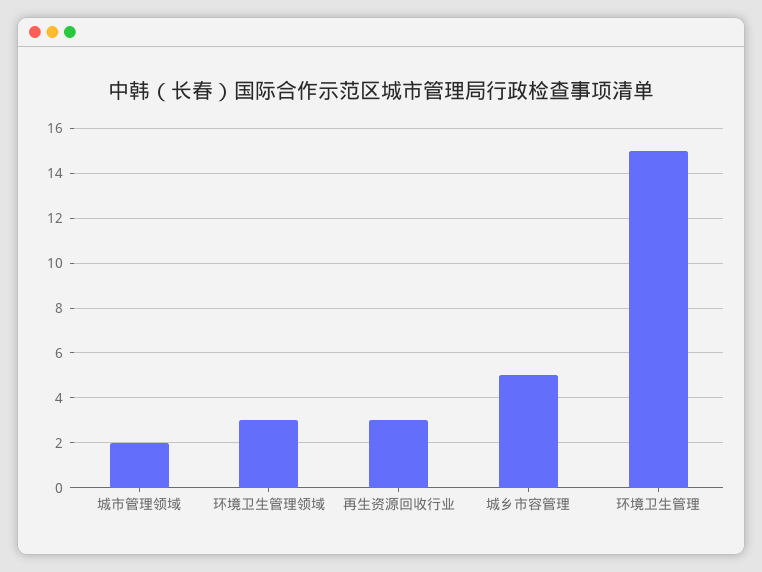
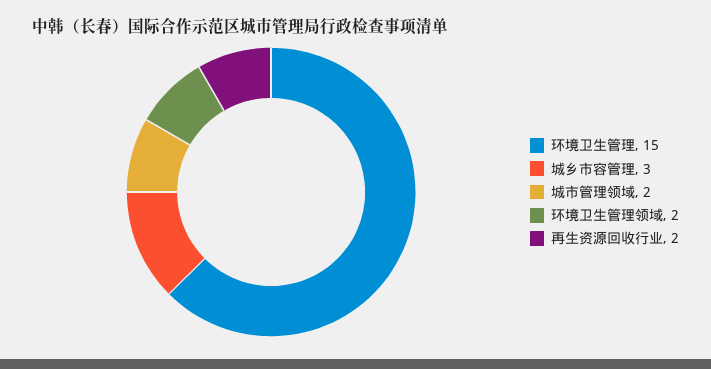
  {
    "城市管理领域": 2,
-   "环境卫生管理领域": 3,
+   "环境卫生管理领域": 2,
-   "再生资源回收行业": 3,
+   "再生资源回收行业": 2,
-   "城乡市容管理": 5,
+   "城乡市容管理": 3,
    "环境卫生管理": 15
  }

